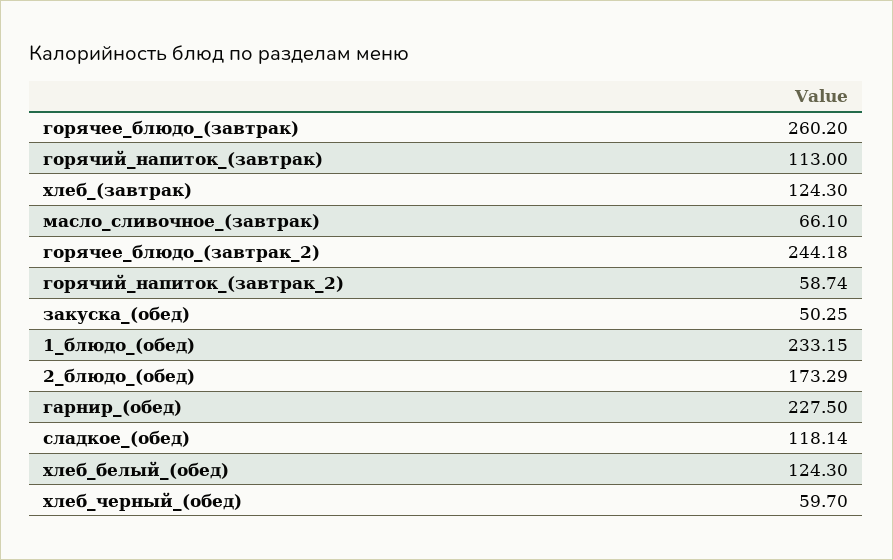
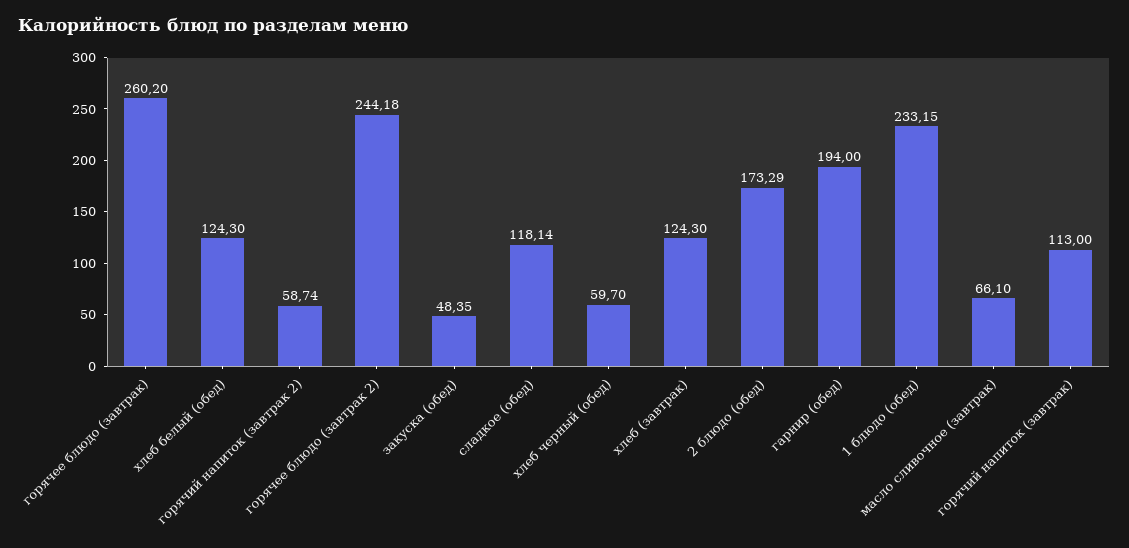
  {
    "горячее_блюдо_(завтрак)": 260.2,
    "горячий_напиток_(завтрак)": 113,
    "хлеб_(завтрак)": 124.3,
    "масло_сливочное_(завтрак)": 66.1,
    "горячее_блюдо_(завтрак_2)": 244.18,
    "горячий_напиток_(завтрак_2)": 58.74,
-   "закуска_(обед)": 50.25,
+   "закуска_(обед)": 48.35,
    "1_блюдо_(обед)": 233.15,
    "2_блюдо_(обед)": 173.29,
-   "гарнир_(обед)": 227.5,
+   "гарнир_(обед)": 194,
    "сладкое_(обед)": 118.14,
    "хлеб_белый_(обед)": 124.3,
    "хлеб_черный_(обед)": 59.7
  }

